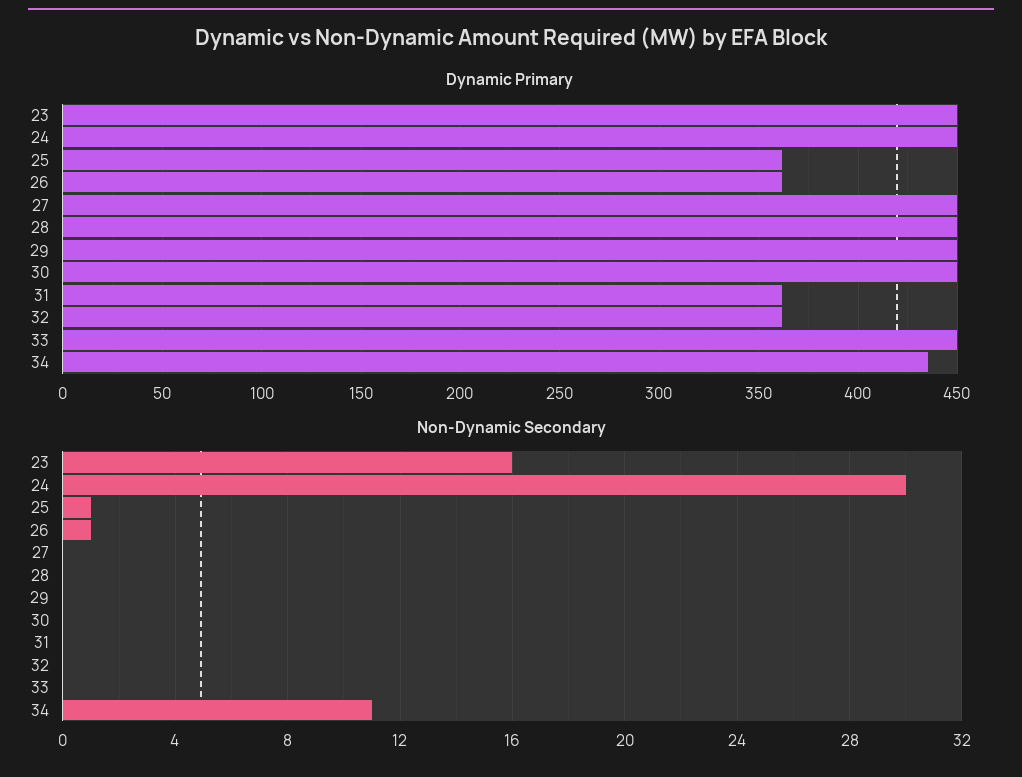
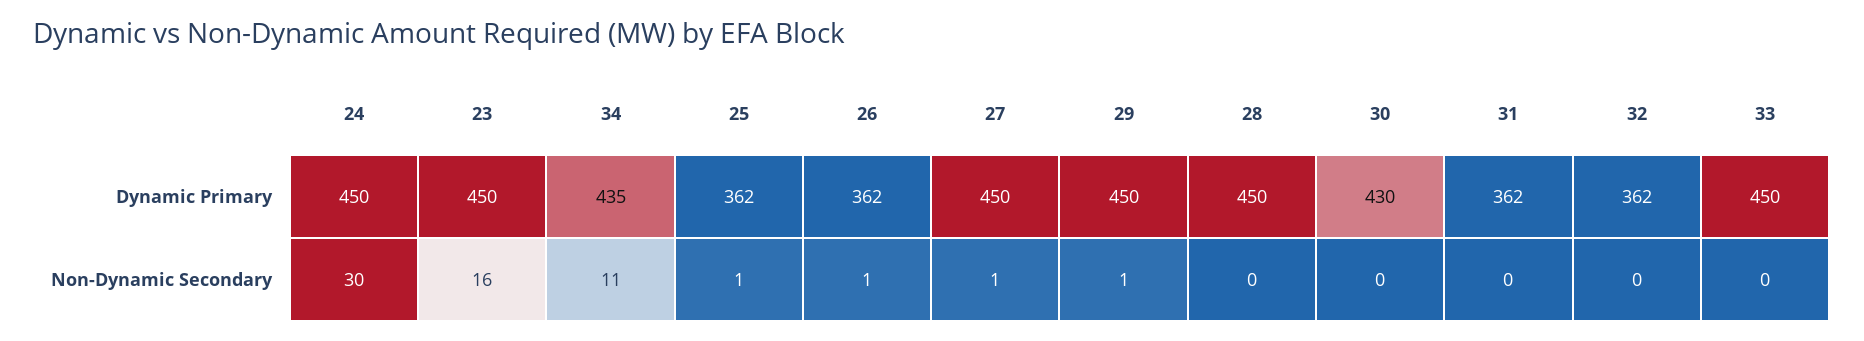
  {
    "Dynamic Primary": {
      "23": 450,
      "24": 450,
      "25": 362,
      "26": 362,
      "27": 450,
      "28": 450,
      "29": 450,
-     "30": 450,
+     "30": 430,
      "31": 362,
      "32": 362,
      "33": 450,
      "34": 435
    },
    "Non-Dynamic Secondary": {
      "23": 16,
      "24": 30,
      "25": 1,
      "26": 1,
-     "27": 0,
+     "27": 1,
      "28": 0,
-     "29": 0,
+     "29": 1,
      "30": 0,
      "31": 0,
      "32": 0,
      "33": 0,
      "34": 11
    }
  }

